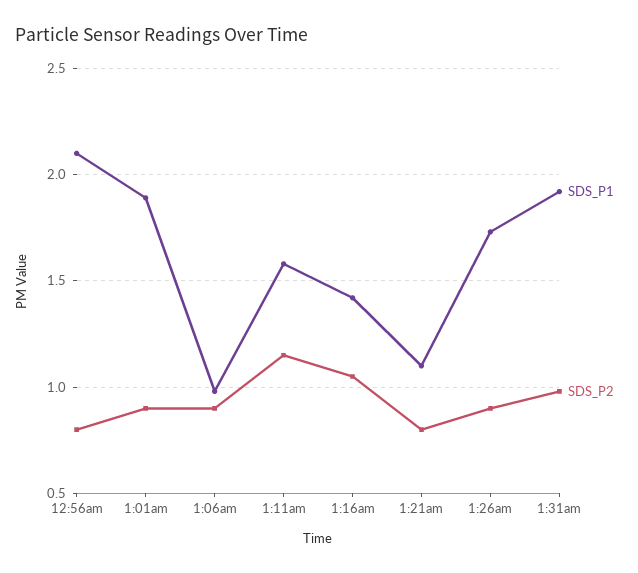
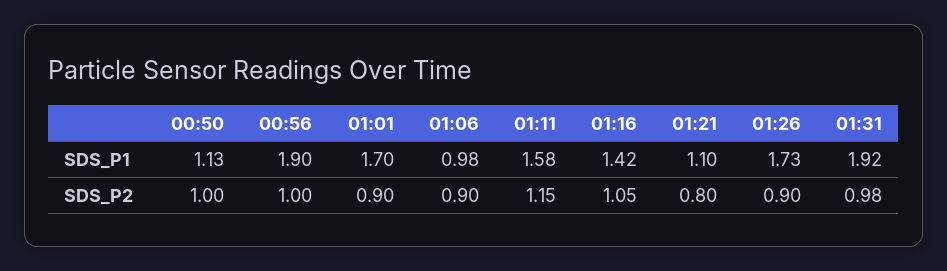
  {
    "SDS_P1": {
-     "12:56am": 2.1,
+     "12:56am": 1.9,
-     "1:01am": 1.9,
+     "1:01am": 1.7,
      "1:06am": 0.98,
      "1:11am": 1.58,
      "1:16am": 1.42,
      "1:21am": 1.1,
      "1:26am": 1.73,
-     "1:31am": 1.92
+     "1:31am": 1.92,
+     "00:50": 1.13
    },
    "SDS_P2": {
-     "12:56am": 0.8,
+     "12:56am": 1,
      "1:01am": 0.9,
      "1:06am": 0.9,
      "1:11am": 1.15,
      "1:16am": 1.05,
      "1:21am": 0.8,
      "1:26am": 0.9,
-     "1:31am": 0.98
+     "1:31am": 0.98,
+     "00:50": 1
    }
  }

